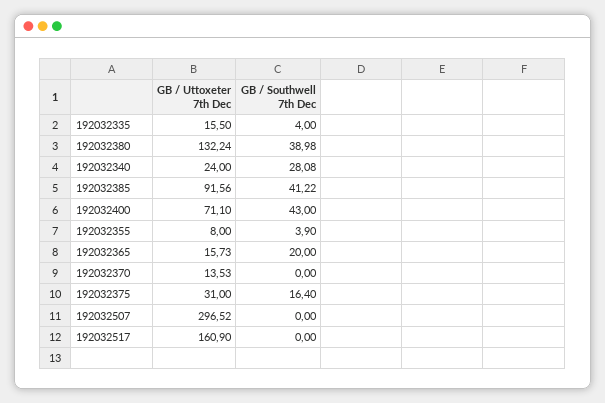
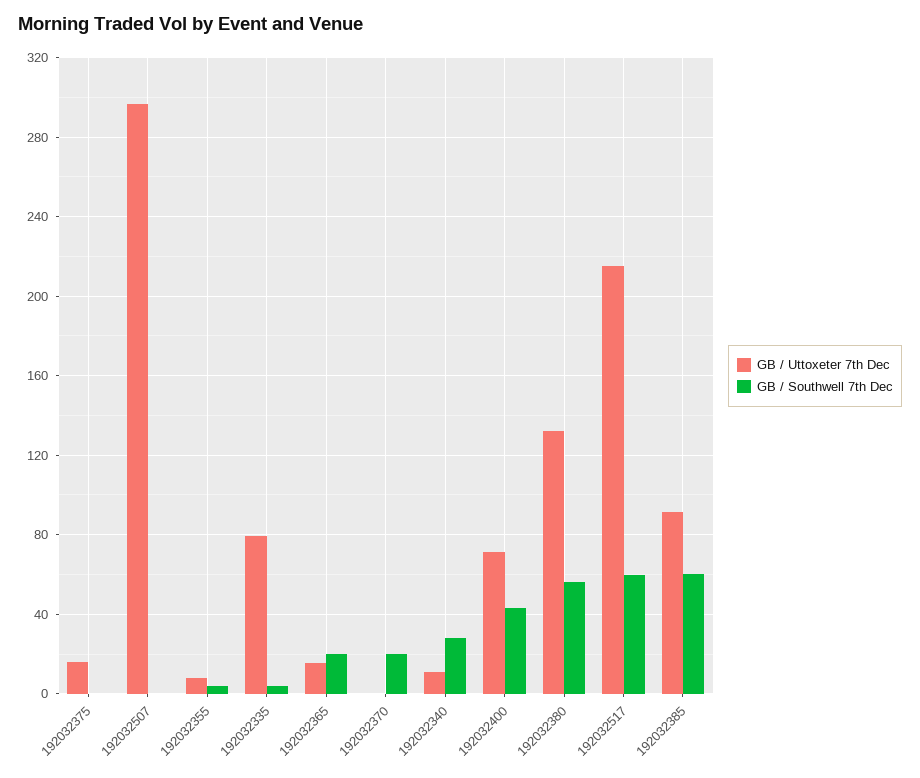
  {
    "GB / Uttoxeter 7th Dec": {
-     "192032335": 15.5,
+     "192032335": 80,
      "192032380": 132.24,
-     "192032340": 24,
+     "192032340": 10,
      "192032385": 91.56,
      "192032400": 71.1,
      "192032355": 8,
      "192032365": 15.73,
-     "192032370": 13.53,
+     "192032370": 0,
-     "192032375": 31,
+     "192032375": 15,
      "192032507": 296.52,
-     "192032517": 160.9
+     "192032517": 215
    },
    "GB / Southwell 7th Dec": {
      "192032335": 4,
-     "192032380": 38.98,
+     "192032380": 55,
      "192032340": 28.08,
-     "192032385": 41.22,
+     "192032385": 60,
      "192032400": 43,
      "192032355": 3.9,
      "192032365": 20,
-     "192032370": 0,
+     "192032370": 20,
-     "192032375": 16.4,
+     "192032375": 0,
      "192032507": 0,
-     "192032517": 0
+     "192032517": 60
    }
  }

